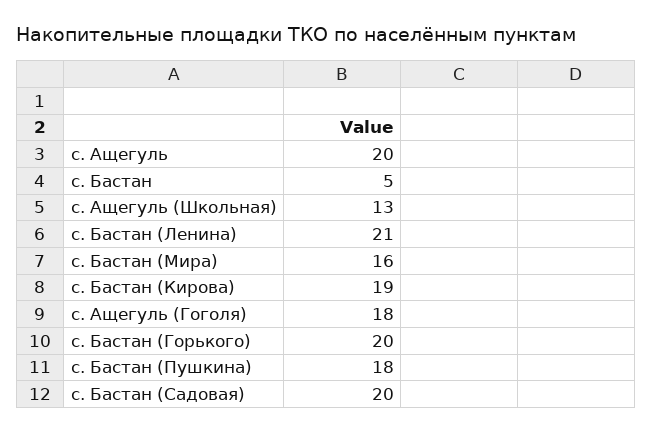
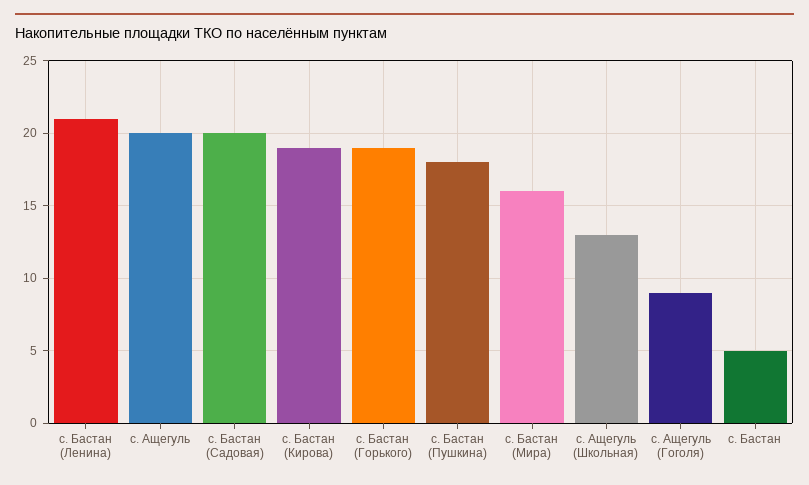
  {
    "с. Ащегуль": 20,
    "с. Бастан": 5,
    "с. Ащегуль (Школьная)": 13,
    "с. Бастан (Ленина)": 21,
    "с. Бастан (Мира)": 16,
    "с. Бастан (Кирова)": 19,
-   "с. Ащегуль (Гоголя)": 18,
+   "с. Ащегуль (Гоголя)": 9,
-   "с. Бастан (Горького)": 20,
+   "с. Бастан (Горького)": 19,
    "с. Бастан (Пушкина)": 18,
    "с. Бастан (Садовая)": 20
  }

